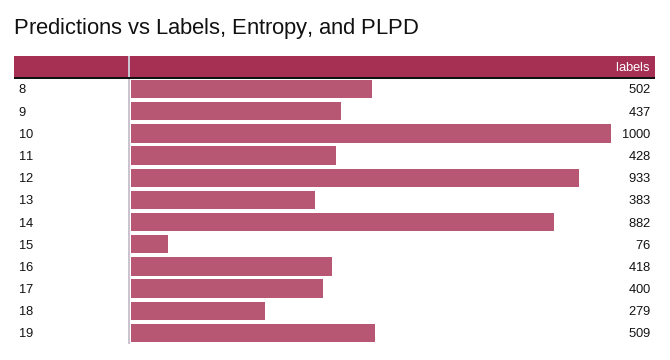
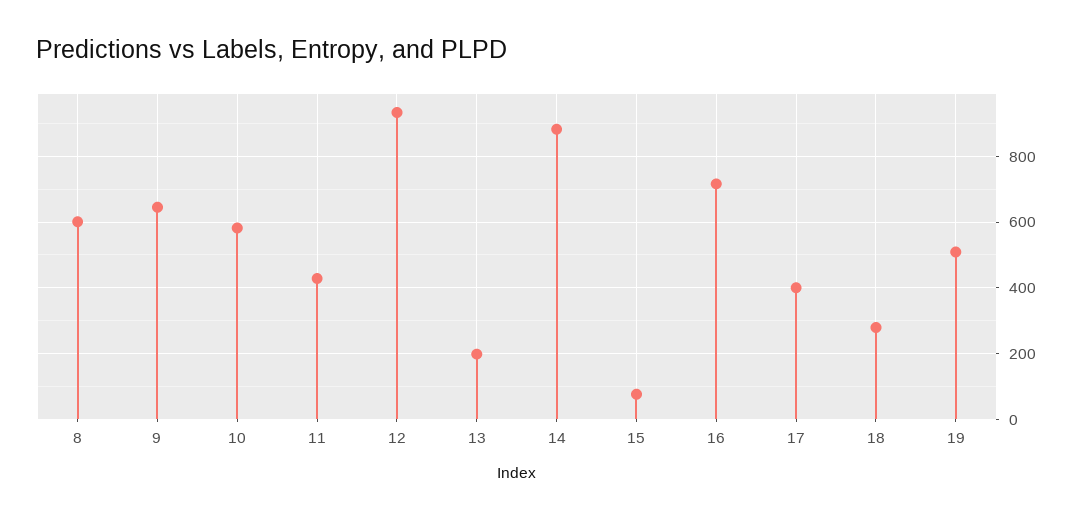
  {
-   "8": 502,
+   "8": 600,
-   "9": 437,
+   "9": 640,
-   "10": 1000,
+   "10": 580,
    "11": 428,
    "12": 933,
-   "13": 383,
+   "13": 200,
    "14": 882,
    "15": 76,
-   "16": 418,
+   "16": 720,
    "17": 400,
    "18": 279,
    "19": 509
  }

